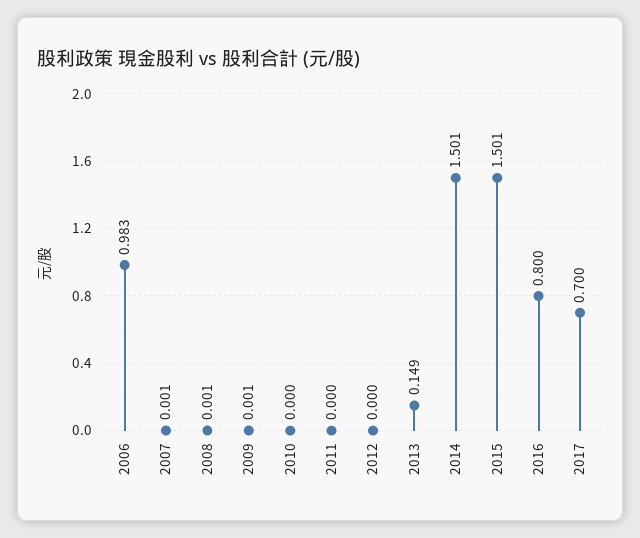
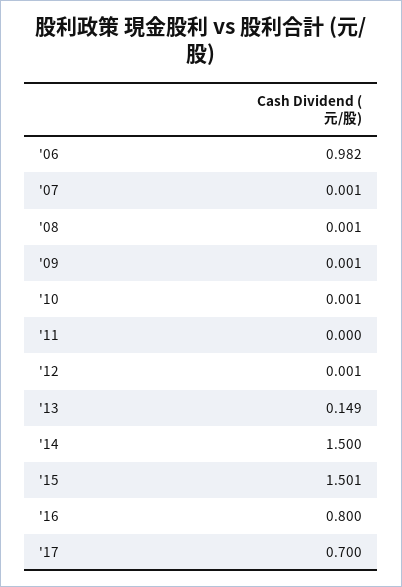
  {
-   "2006": 0.983,
+   "2006": 0.982,
    "2007": 0.001,
    "2008": 0.001,
    "2009": 0.001,
-   "2010": 0,
+   "2010": 0.001,
    "2011": 0,
-   "2012": 0,
+   "2012": 0.001,
    "2013": 0.149,
-   "2014": 1.501,
+   "2014": 1.5,
    "2015": 1.501,
    "2016": 0.8,
    "2017": 0.7
  }

